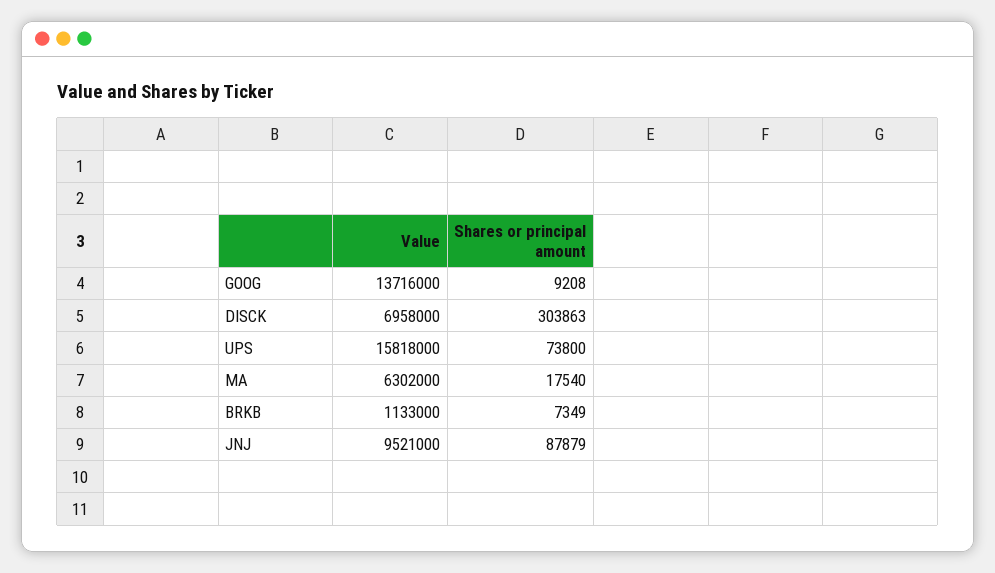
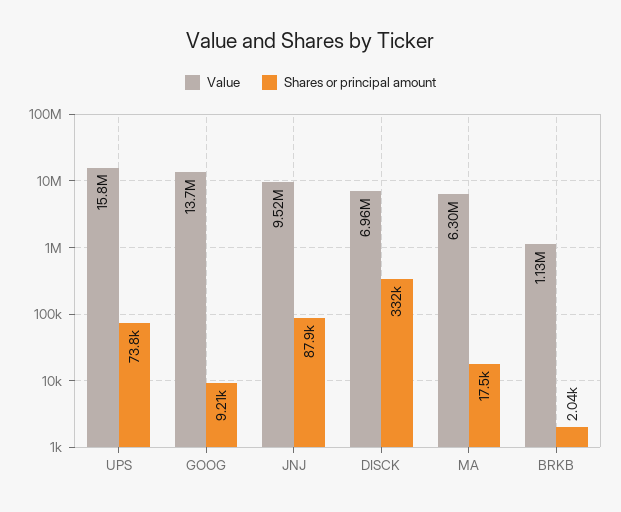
  {
    "Value": {
      "GOOG": 13716000,
      "DISCK": 6958000,
      "UPS": 15818000,
      "MA": 6302000,
      "BRKB": 1133000,
      "JNJ": 9521000
    },
    "Shares or principal amount": {
      "GOOG": 9208,
-     "DISCK": 303863,
+     "DISCK": 332000,
      "UPS": 73800,
      "MA": 17540,
-     "BRKB": 7349,
+     "BRKB": 2040,
      "JNJ": 87879
    }
  }

